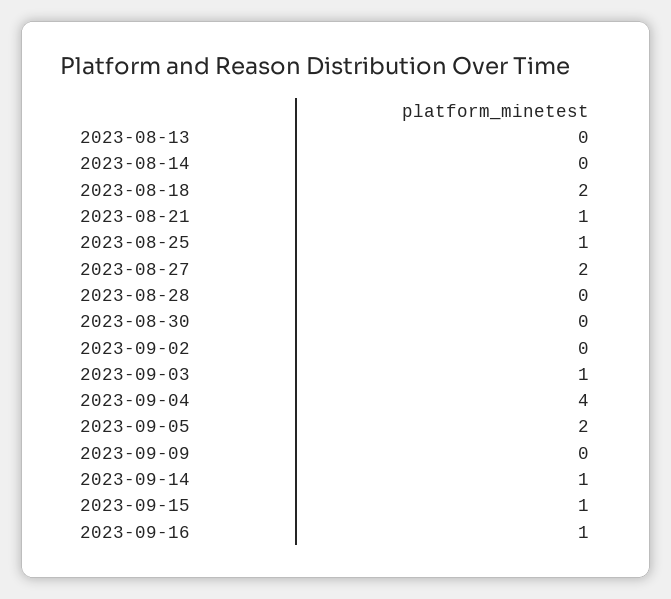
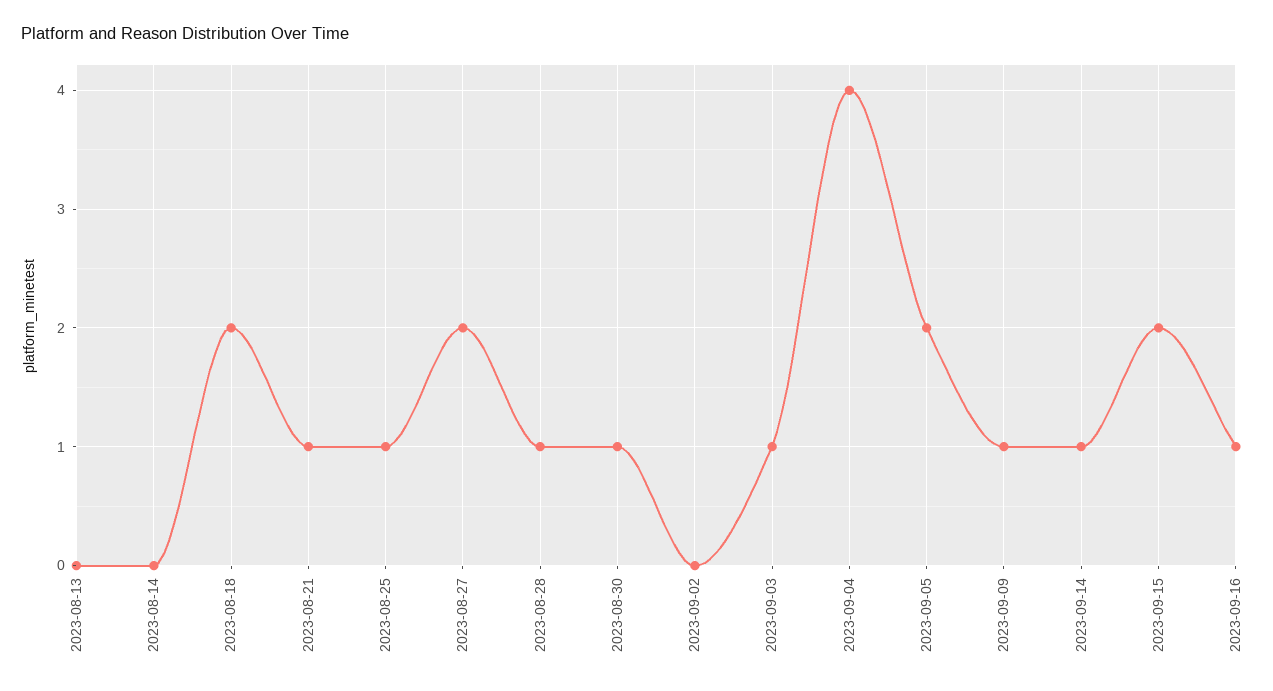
  {
    "2023-08-13": 0,
    "2023-08-14": 0,
    "2023-08-18": 2,
    "2023-08-21": 1,
    "2023-08-25": 1,
    "2023-08-27": 2,
-   "2023-08-28": 0,
+   "2023-08-28": 1,
-   "2023-08-30": 0,
+   "2023-08-30": 1,
    "2023-09-02": 0,
    "2023-09-03": 1,
    "2023-09-04": 4,
    "2023-09-05": 2,
-   "2023-09-09": 0,
+   "2023-09-09": 1,
    "2023-09-14": 1,
-   "2023-09-15": 1,
+   "2023-09-15": 2,
    "2023-09-16": 1
  }

